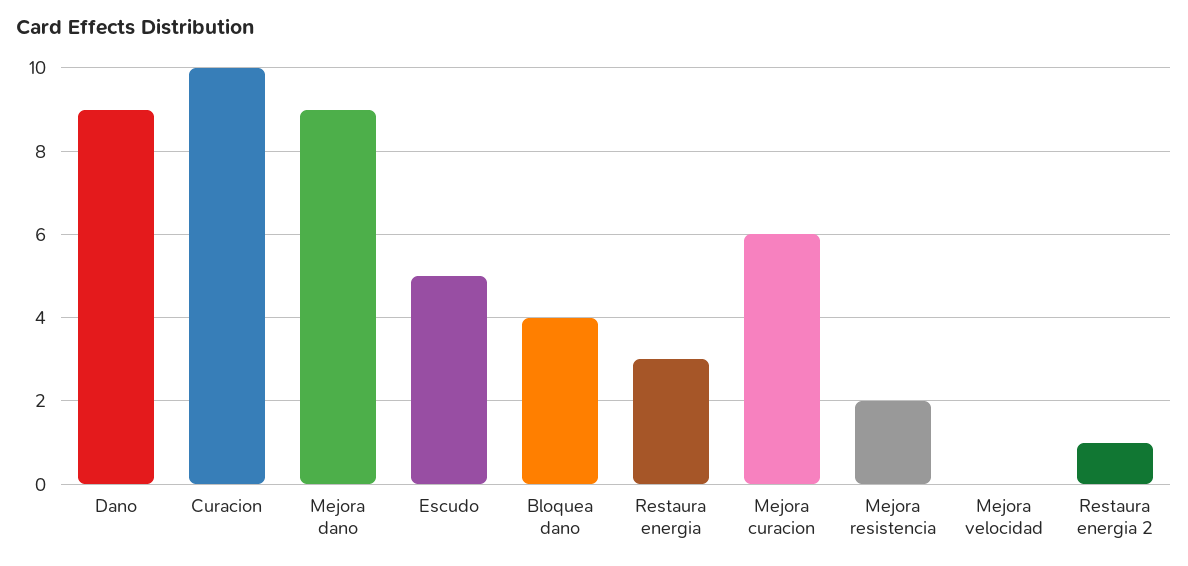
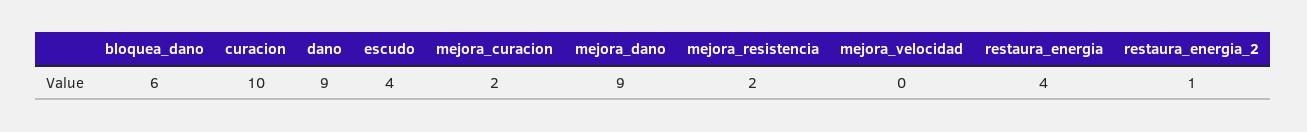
  {
    "Dano": 9,
    "Curacion": 10,
    "Mejora dano": 9,
-   "Escudo": 5,
+   "Escudo": 4,
-   "Bloquea dano": 4,
+   "Bloquea dano": 6,
-   "Restaura energia": 3,
+   "Restaura energia": 4,
-   "Mejora curacion": 6,
+   "Mejora curacion": 2,
    "Mejora resistencia": 2,
    "Mejora velocidad": 0,
    "Restaura energia 2": 1
  }

